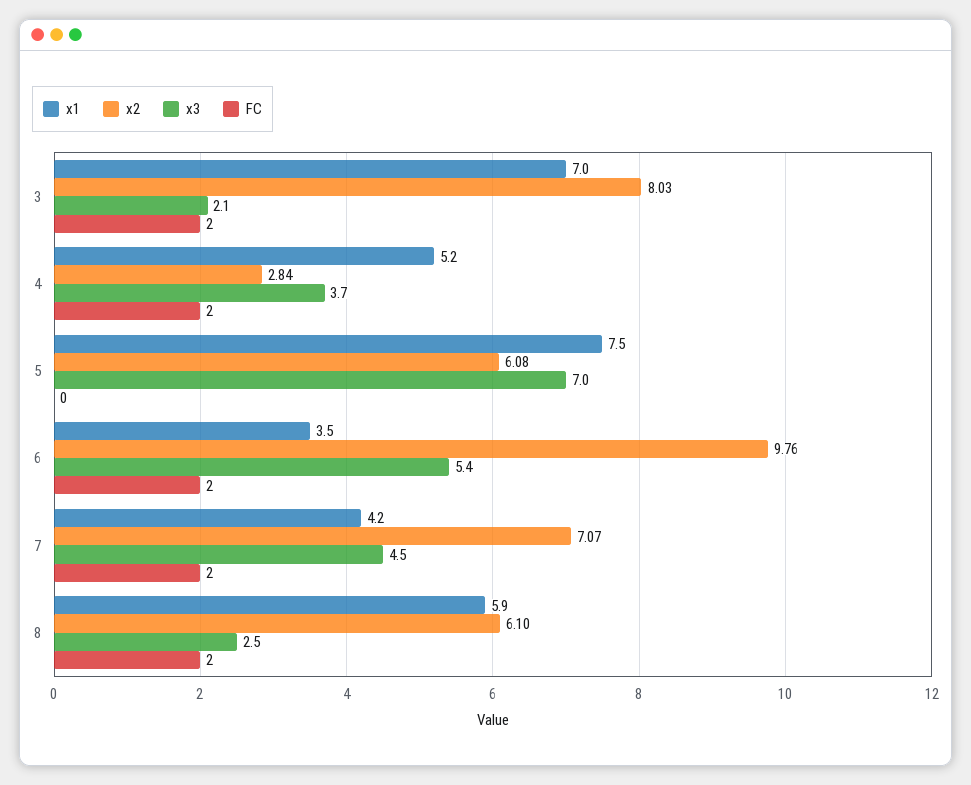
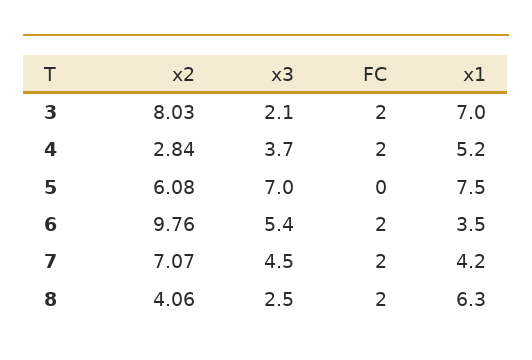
  {
    "x1": {
      "3": 7,
      "4": 5.2,
      "5": 7.5,
      "6": 3.5,
      "7": 4.2,
-     "8": 5.9
+     "8": 6.3
    },
    "x2": {
      "3": 8.03,
      "4": 2.84,
      "5": 6.08,
      "6": 9.76,
      "7": 7.07,
-     "8": 6.1
+     "8": 4.06
    },
    "x3": {
      "3": 2.1,
      "4": 3.7,
      "5": 7,
      "6": 5.4,
      "7": 4.5,
      "8": 2.5
    },
    "FC": {
      "3": 2,
      "4": 2,
      "5": 0,
      "6": 2,
      "7": 2,
      "8": 2
    }
  }

